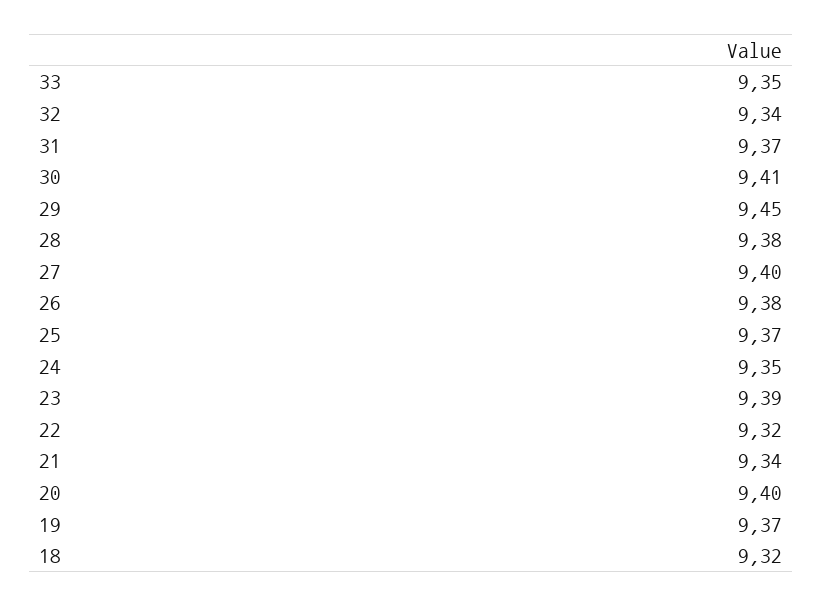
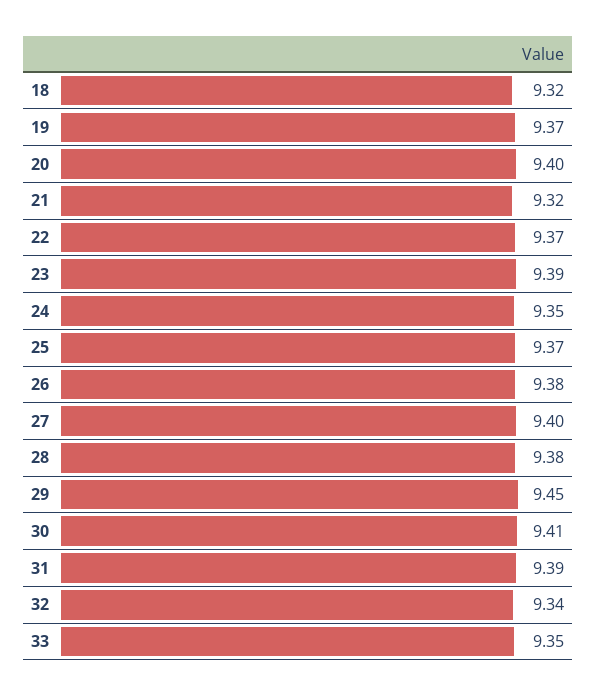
  {
    "33": 9.35,
    "32": 9.34,
-   "31": 9.37,
+   "31": 9.39,
    "30": 9.41,
    "29": 9.45,
    "28": 9.38,
    "27": 9.4,
    "26": 9.38,
    "25": 9.37,
    "24": 9.35,
    "23": 9.39,
-   "22": 9.32,
+   "22": 9.37,
-   "21": 9.34,
+   "21": 9.32,
    "20": 9.4,
    "19": 9.37,
    "18": 9.32
  }

